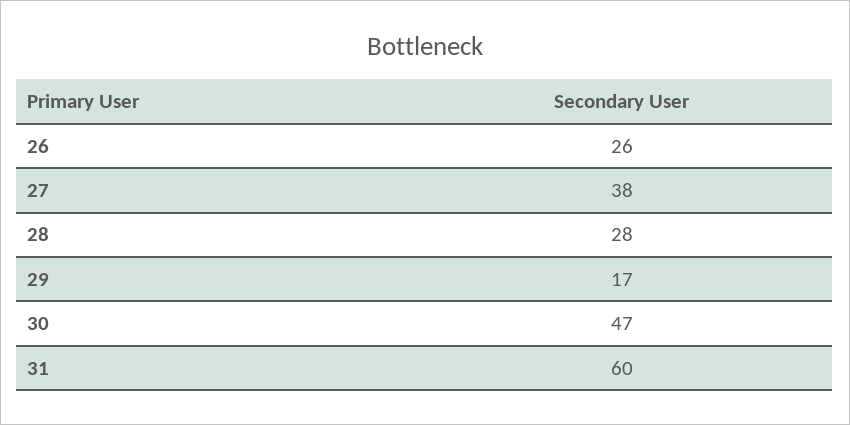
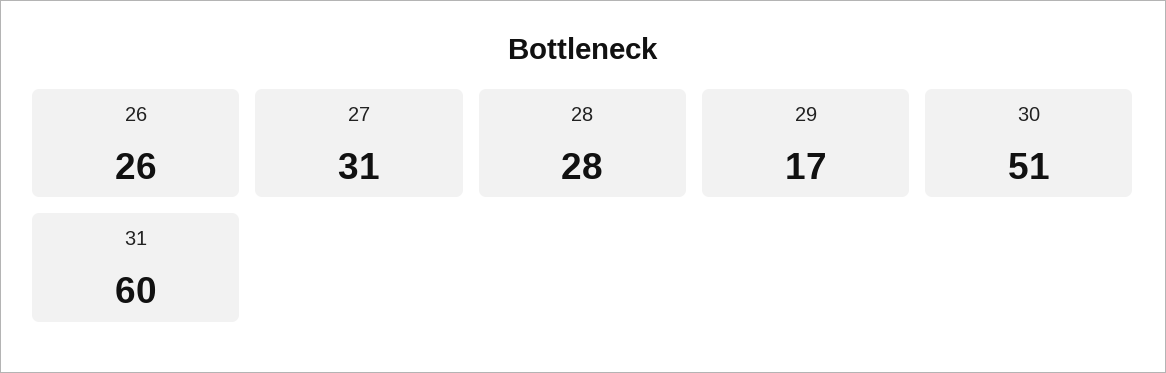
  {
    "26": 26,
-   "27": 38,
+   "27": 31,
    "28": 28,
    "29": 17,
-   "30": 47,
+   "30": 51,
    "31": 60
  }

